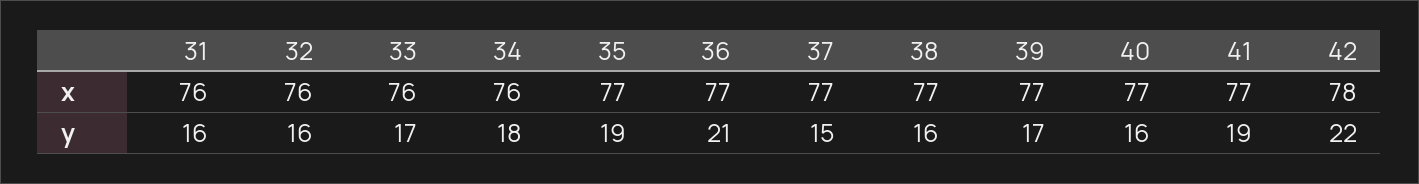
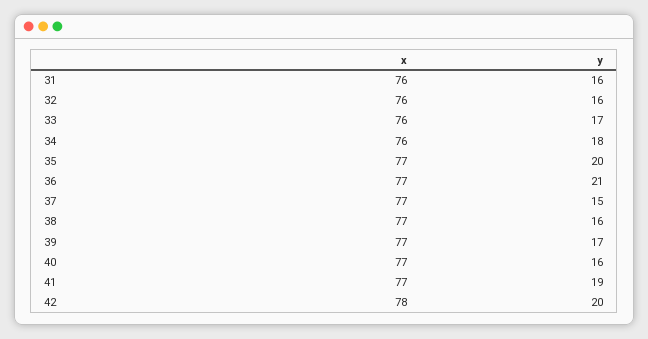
  {
    "31": {
      "x": 76,
      "y": 16
    },
    "32": {
      "x": 76,
      "y": 16
    },
    "33": {
      "x": 76,
      "y": 17
    },
    "34": {
      "x": 76,
      "y": 18
    },
    "35": {
      "x": 77,
-     "y": 19
+     "y": 20
    },
    "36": {
      "x": 77,
      "y": 21
    },
    "37": {
      "x": 77,
      "y": 15
    },
    "38": {
      "x": 77,
      "y": 16
    },
    "39": {
      "x": 77,
      "y": 17
    },
    "40": {
      "x": 77,
      "y": 16
    },
    "41": {
      "x": 77,
      "y": 19
    },
    "42": {
      "x": 78,
-     "y": 22
+     "y": 20
    }
  }

